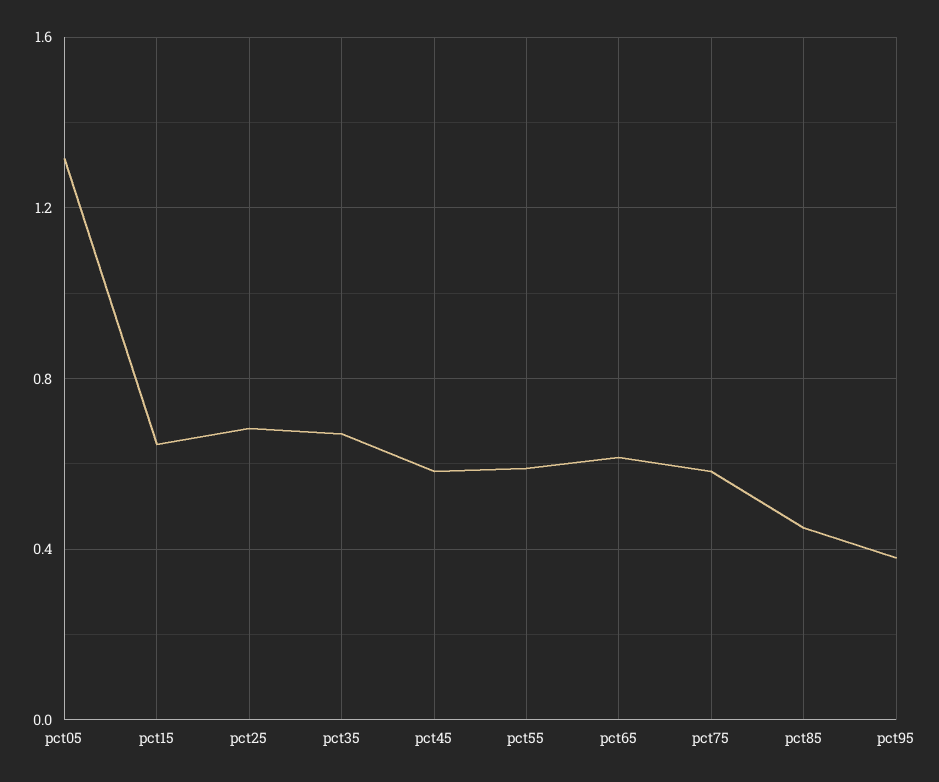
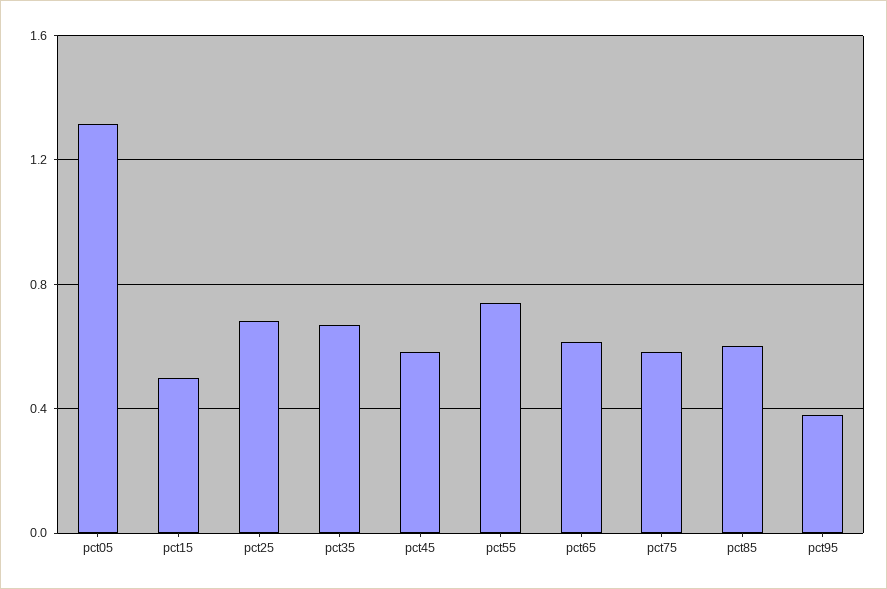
  {
    "pct05": 1.3,
-   "pct15": 0.65,
+   "pct15": 0.5,
    "pct25": 0.7,
    "pct35": 0.65,
    "pct45": 0.6,
-   "pct55": 0.6,
+   "pct55": 0.75,
    "pct65": 0.6,
    "pct75": 0.6,
-   "pct85": 0.45,
+   "pct85": 0.6,
    "pct95": 0.4
  }

